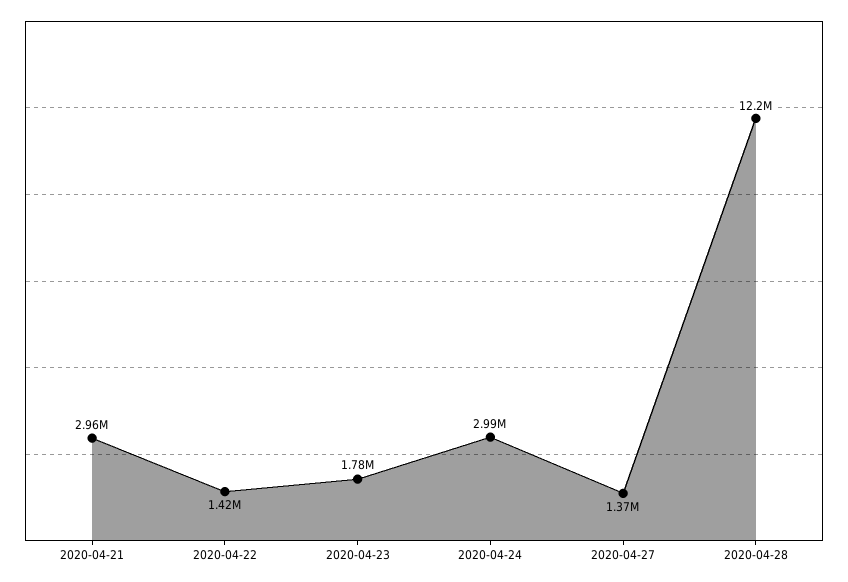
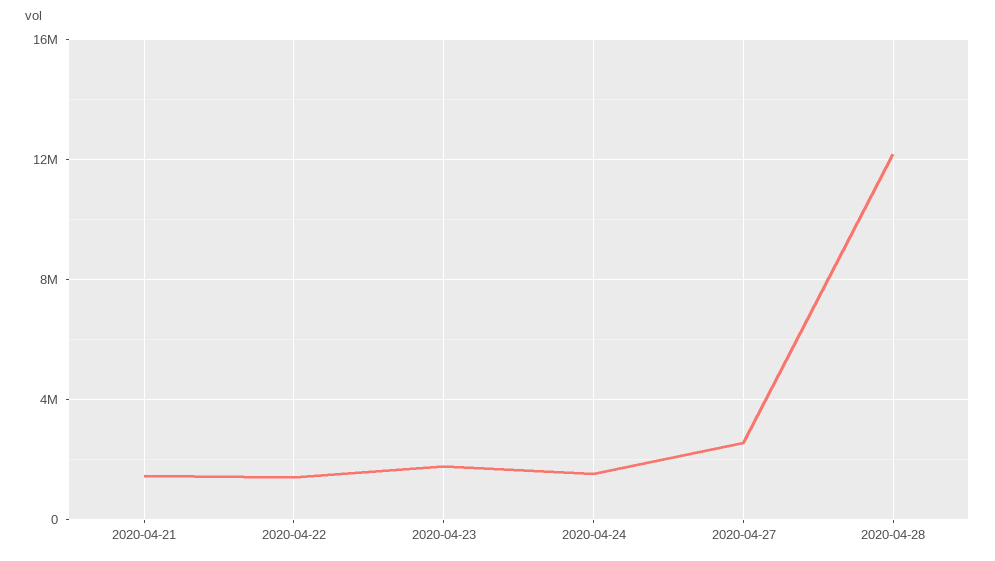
  {
-   "2020-04-21": 2960000,
+   "2020-04-21": 1500000,
    "2020-04-22": 1420000,
    "2020-04-23": 1780000,
-   "2020-04-24": 2990000,
+   "2020-04-24": 1500000,
-   "2020-04-27": 1370000,
+   "2020-04-27": 2500000,
    "2020-04-28": 12200000
  }

